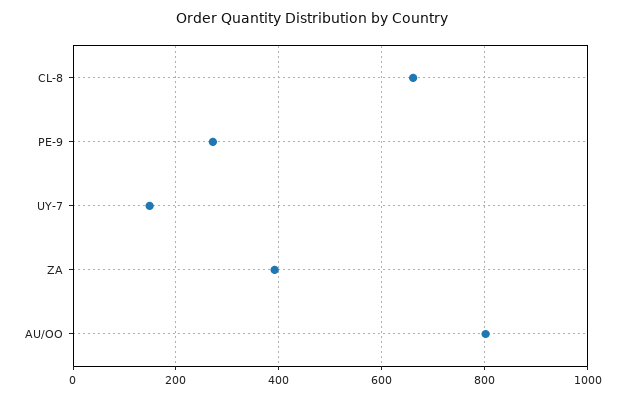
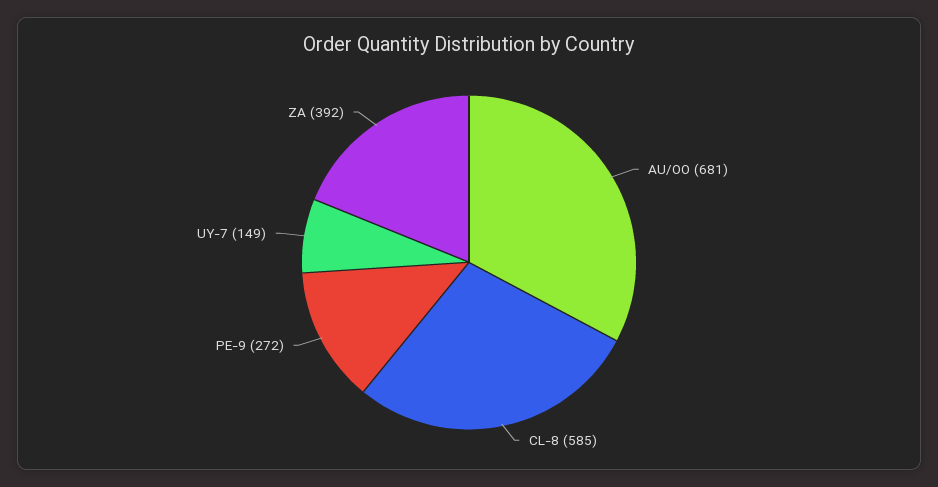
  {
-   "CL-8": 660,
+   "CL-8": 585,
    "PE-9": 272,
    "UY-7": 149,
    "ZA": 392,
-   "AU/OO": 800
+   "AU/OO": 681
  }

